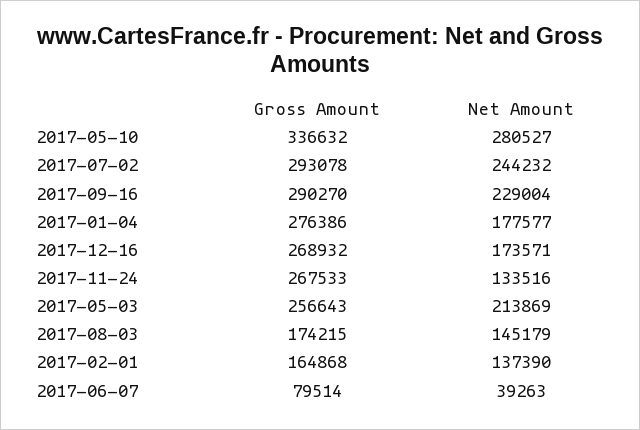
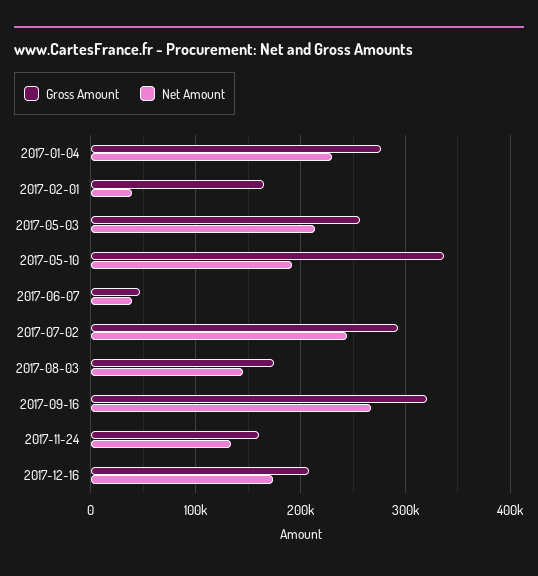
  {
    "Gross Amount": {
      "2017-05-10": 336632,
      "2017-07-02": 293078,
-     "2017-09-16": 290270,
+     "2017-09-16": 320000,
      "2017-01-04": 276386,
-     "2017-12-16": 268932,
+     "2017-12-16": 210000,
-     "2017-11-24": 267533,
+     "2017-11-24": 160000,
      "2017-05-03": 256643,
      "2017-08-03": 174215,
      "2017-02-01": 164868,
-     "2017-06-07": 79514
+     "2017-06-07": 50000
    },
    "Net Amount": {
-     "2017-05-10": 280527,
+     "2017-05-10": 190000,
      "2017-07-02": 244232,
-     "2017-09-16": 229004,
+     "2017-09-16": 270000,
-     "2017-01-04": 177577,
+     "2017-01-04": 230000,
      "2017-12-16": 173571,
      "2017-11-24": 133516,
      "2017-05-03": 213869,
      "2017-08-03": 145179,
-     "2017-02-01": 137390,
+     "2017-02-01": 40000,
      "2017-06-07": 39263
    }
  }

